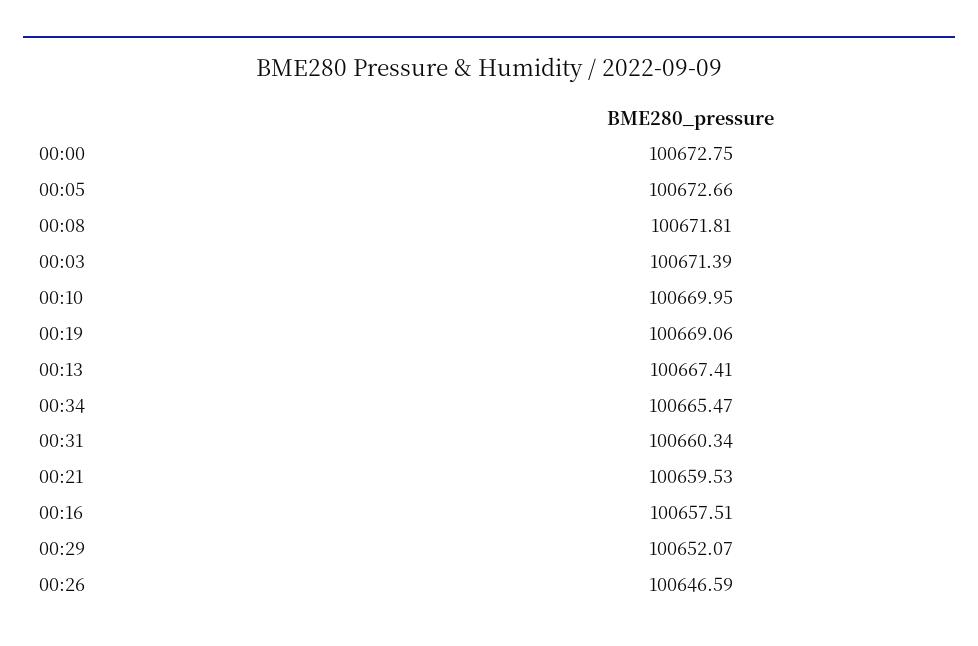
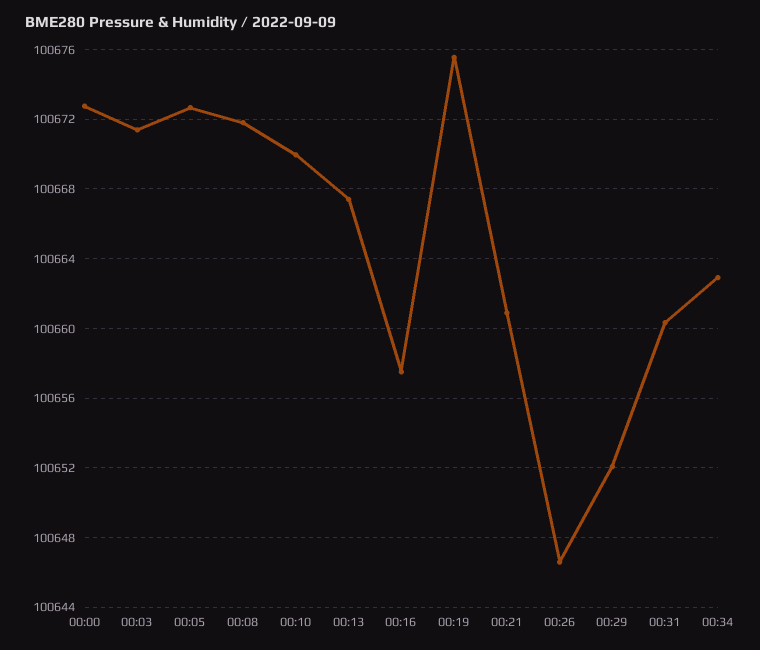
  {
    "00:00": 100672.75,
    "00:05": 100672.66,
    "00:08": 100671.81,
    "00:03": 100671.39,
    "00:10": 100669.95,
-   "00:19": 100669.06,
+   "00:19": 100675.5,
    "00:13": 100667.41,
-   "00:34": 100665.47,
+   "00:34": 100663,
    "00:31": 100660.34,
-   "00:21": 100659.53,
+   "00:21": 100661,
    "00:16": 100657.51,
    "00:29": 100652.07,
    "00:26": 100646.59
  }

